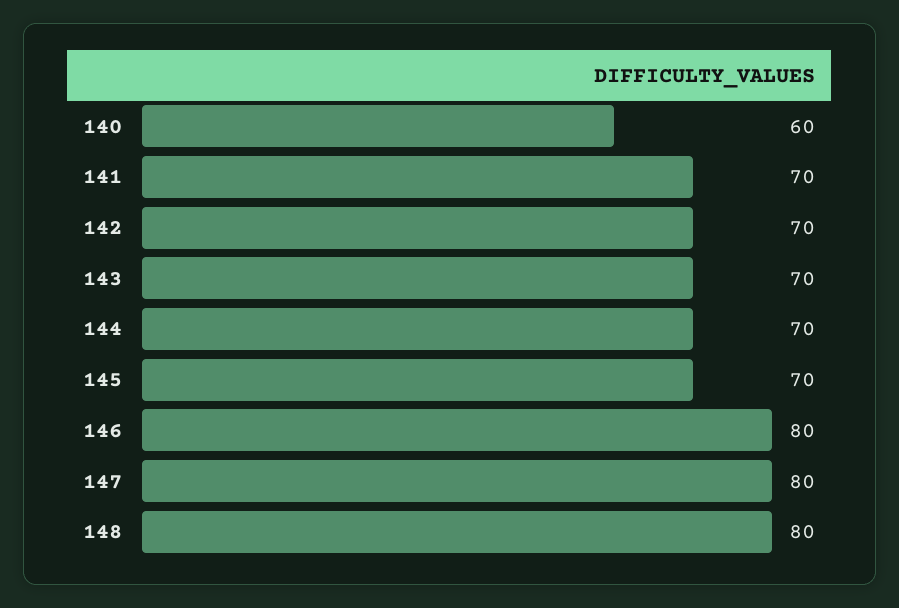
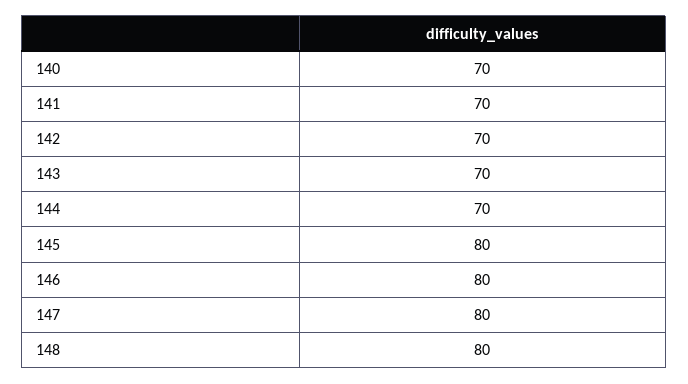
  {
-   "140": 60,
+   "140": 70,
    "141": 70,
    "142": 70,
    "143": 70,
    "144": 70,
-   "145": 70,
+   "145": 80,
    "146": 80,
    "147": 80,
    "148": 80
  }

